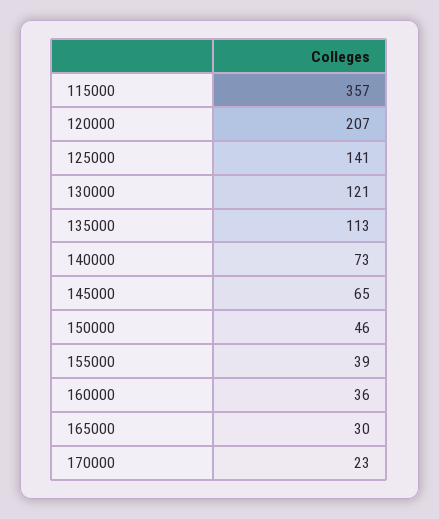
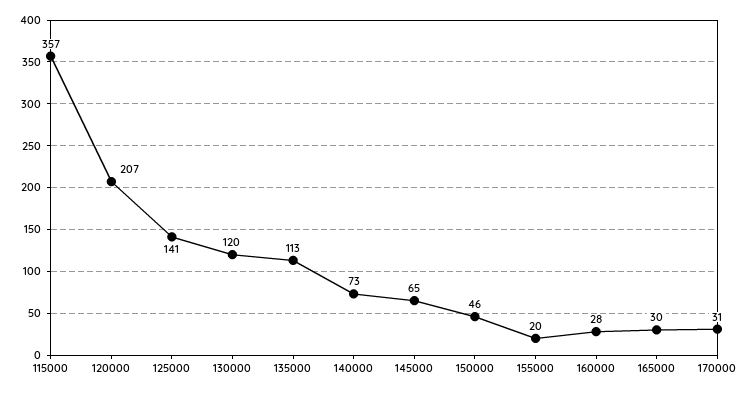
  {
    "115000": 357,
    "120000": 207,
    "125000": 141,
-   "130000": 121,
+   "130000": 120,
    "135000": 113,
    "140000": 73,
    "145000": 65,
    "150000": 46,
-   "155000": 39,
+   "155000": 20,
-   "160000": 36,
+   "160000": 28,
    "165000": 30,
-   "170000": 23
+   "170000": 31
  }

